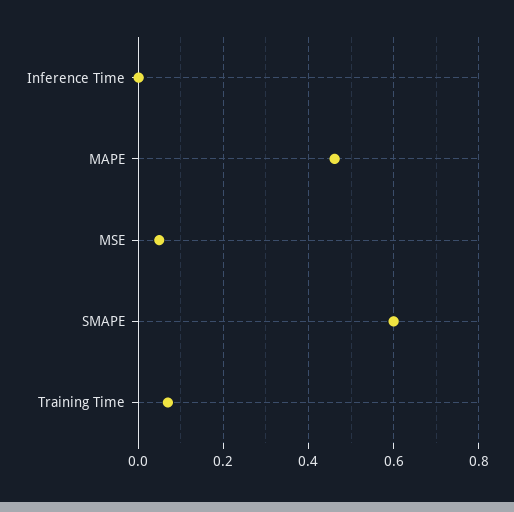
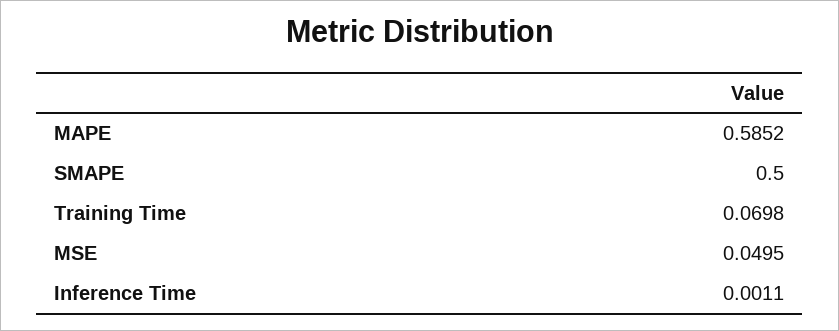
  {
    "Inference Time": 0.0011,
-   "MAPE": 0.46,
+   "MAPE": 0.5852,
    "MSE": 0.0495,
-   "SMAPE": 0.6,
+   "SMAPE": 0.5,
    "Training Time": 0.0698
  }

